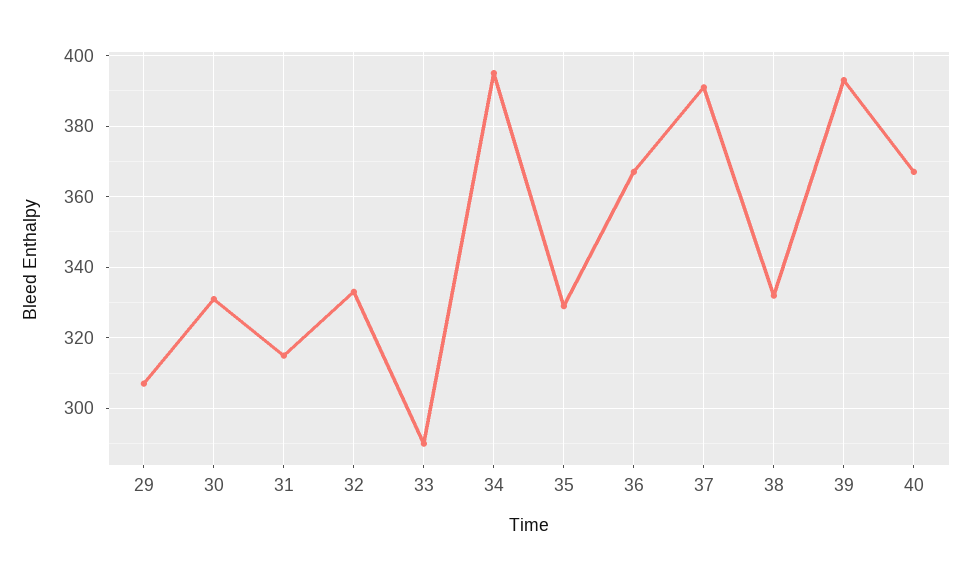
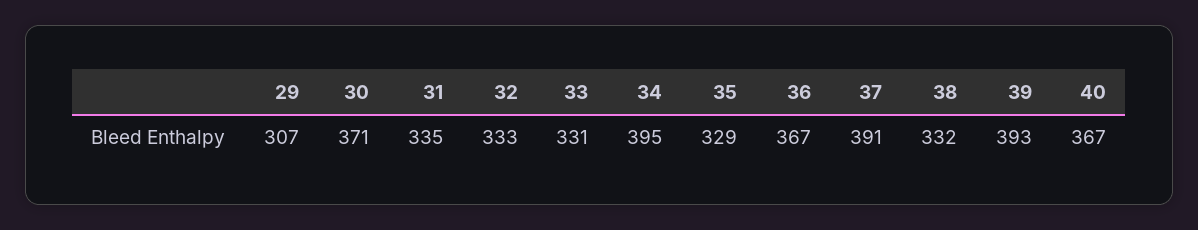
  {
    "29": 307,
-   "30": 330,
+   "30": 371,
-   "31": 315,
+   "31": 335,
    "32": 333,
-   "33": 290,
+   "33": 331,
    "34": 395,
    "35": 329,
    "36": 367,
    "37": 391,
    "38": 332,
    "39": 393,
    "40": 367
  }

